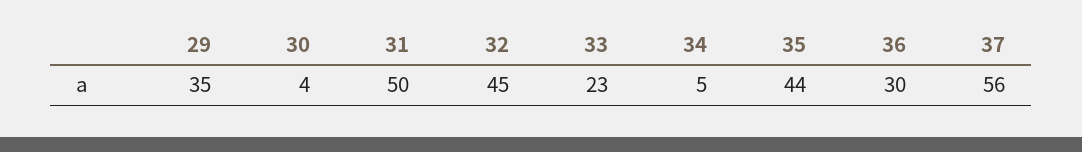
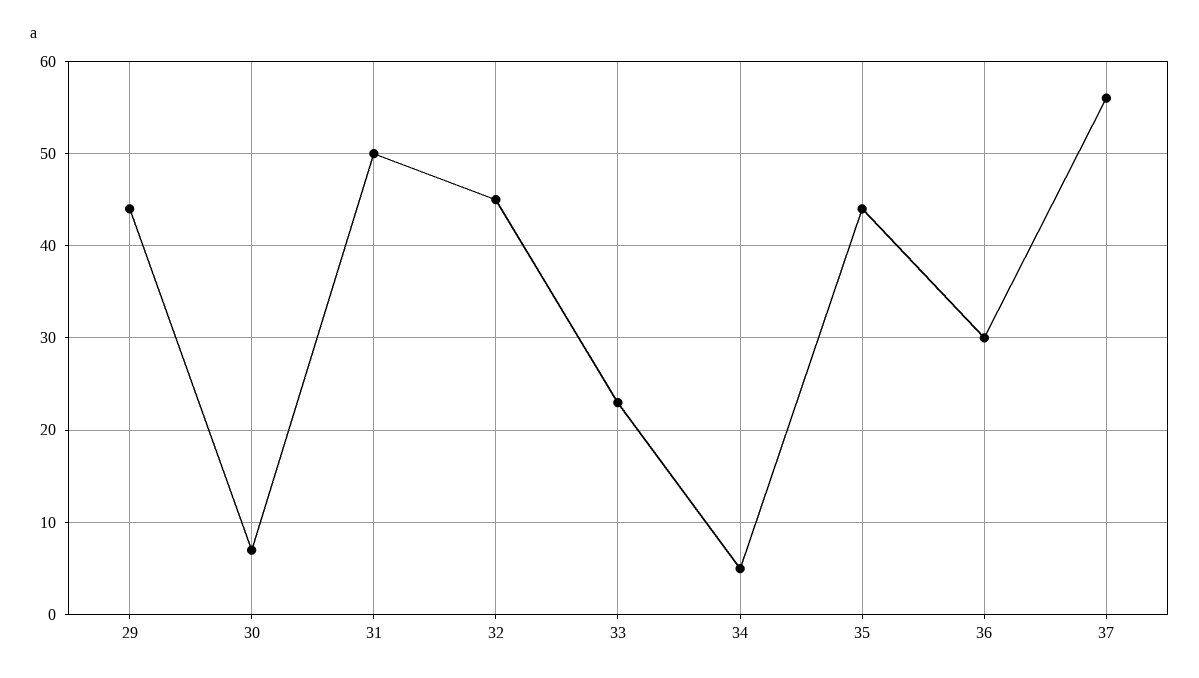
  {
-   "29": 35,
+   "29": 44,
-   "30": 4,
+   "30": 7,
    "31": 50,
    "32": 45,
    "33": 23,
    "34": 5,
    "35": 44,
    "36": 30,
    "37": 56
  }

